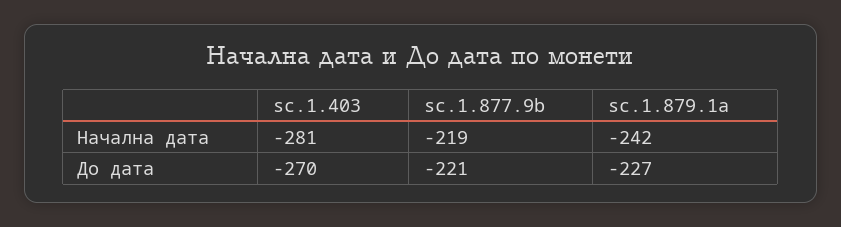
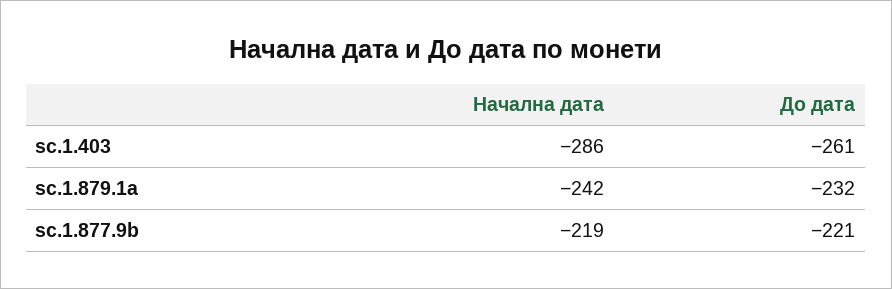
  {
    "sc.1.403": {
-     "Начална дата": -281,
+     "Начална дата": -286,
-     "До дата": -270
+     "До дата": -261
    },
    "sc.1.877.9b": {
      "Начална дата": -219,
      "До дата": -221
    },
    "sc.1.879.1a": {
      "Начална дата": -242,
-     "До дата": -227
+     "До дата": -232
    }
  }

